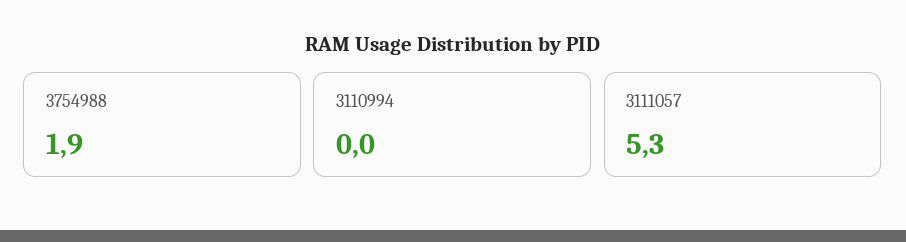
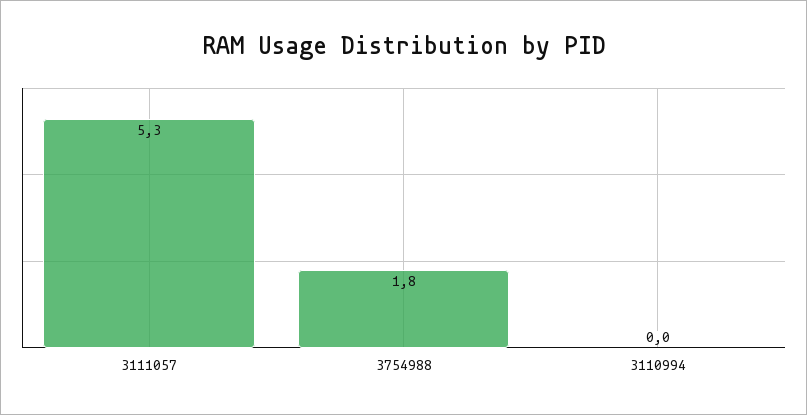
  {
-   "3754988": 1.9,
+   "3754988": 1.8,
    "3110994": 0,
    "3111057": 5.3
  }

